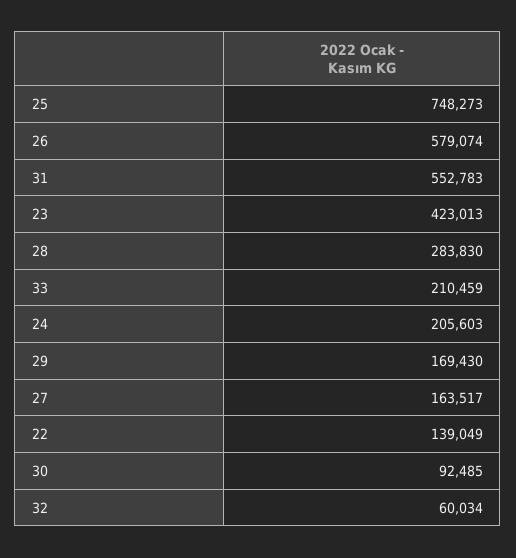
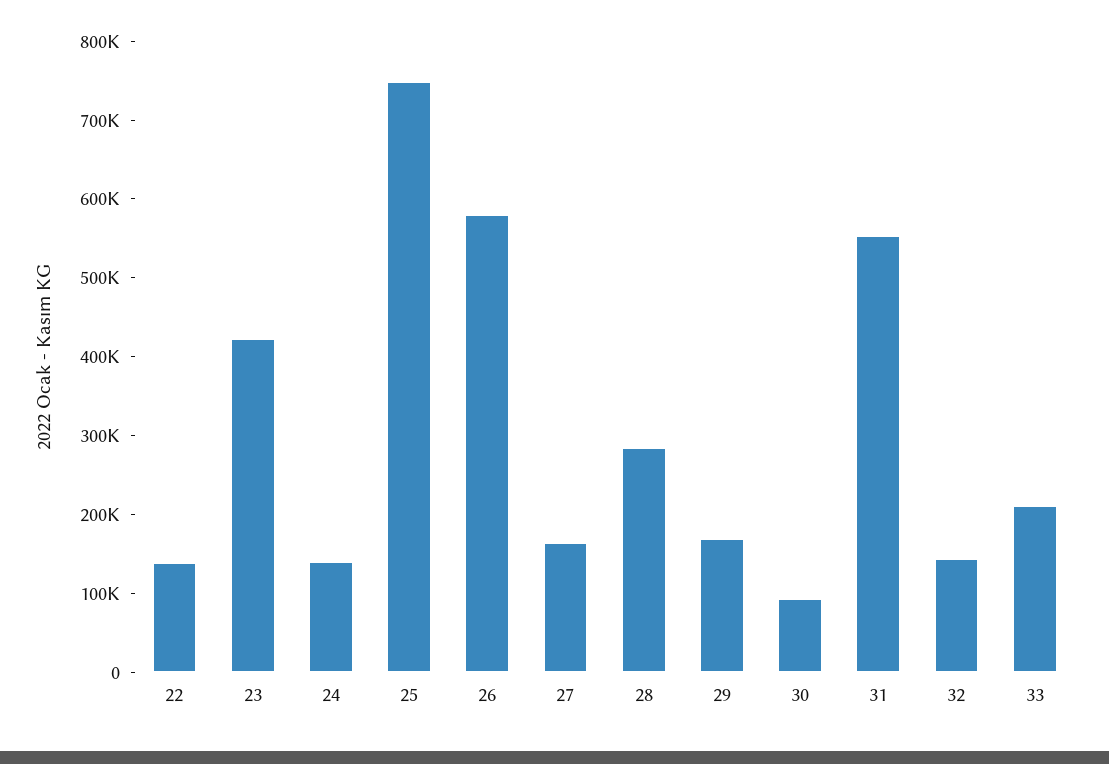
  {
    "25": 748273,
    "26": 579074,
    "31": 552783,
    "23": 423013,
    "28": 283830,
    "33": 210459,
-   "24": 205603,
+   "24": 140000,
    "29": 169430,
    "27": 163517,
    "22": 139049,
    "30": 92485,
-   "32": 60034
+   "32": 140000
  }

